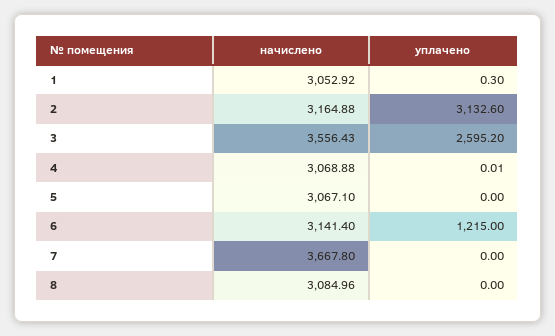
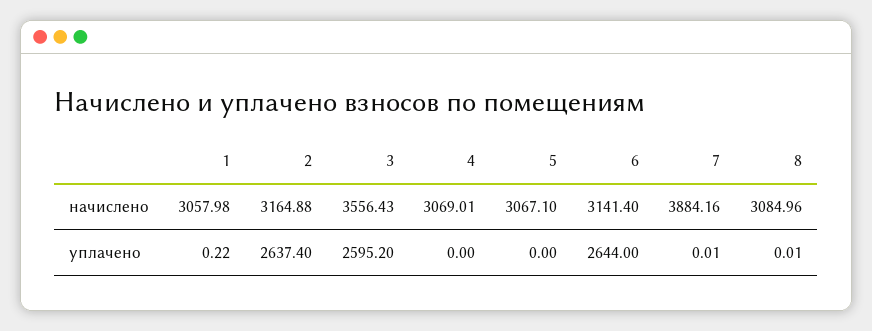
  {
    "начислено": {
-     "1": 3052.92,
+     "1": 3057.98,
      "2": 3164.88,
      "3": 3556.43,
-     "4": 3068.88,
+     "4": 3069.01,
      "5": 3067.1,
      "6": 3141.4,
-     "7": 3667.8,
+     "7": 3884.16,
      "8": 3084.96
    },
    "уплачено": {
-     "1": 0.3,
+     "1": 0.22,
-     "2": 3132.6,
+     "2": 2637.4,
      "3": 2595.2,
-     "4": 0.01,
+     "4": 0,
      "5": 0,
-     "6": 1215,
+     "6": 2644,
-     "7": 0,
+     "7": 0.01,
-     "8": 0
+     "8": 0.01
    }
  }

